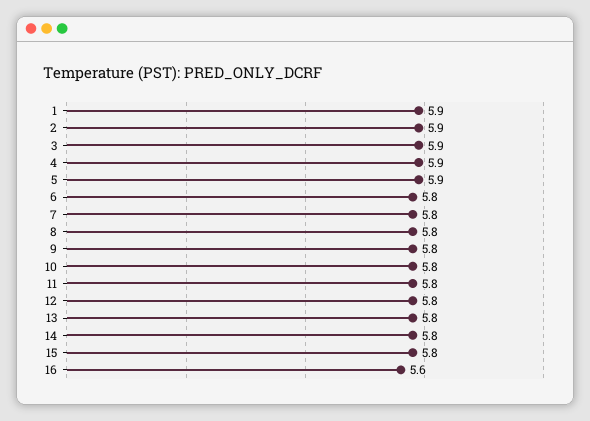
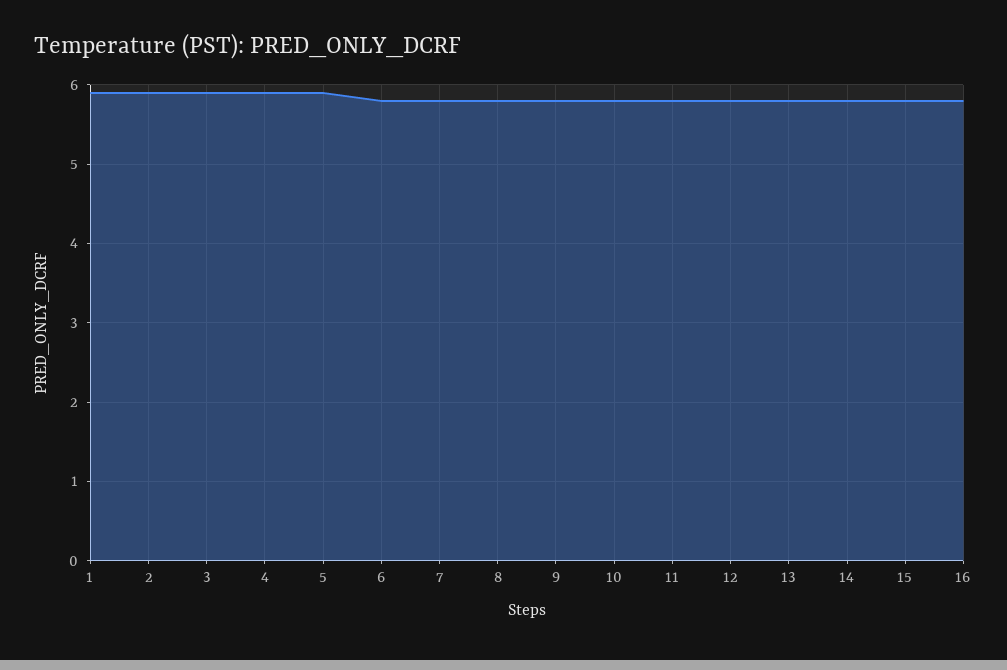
  {
    "1": 5.9,
    "2": 5.9,
    "3": 5.9,
    "4": 5.9,
    "5": 5.9,
    "6": 5.8,
    "7": 5.8,
    "8": 5.8,
    "9": 5.8,
    "10": 5.8,
    "11": 5.8,
    "12": 5.8,
    "13": 5.8,
    "14": 5.8,
    "15": 5.8,
-   "16": 5.6
+   "16": 5.8
  }

